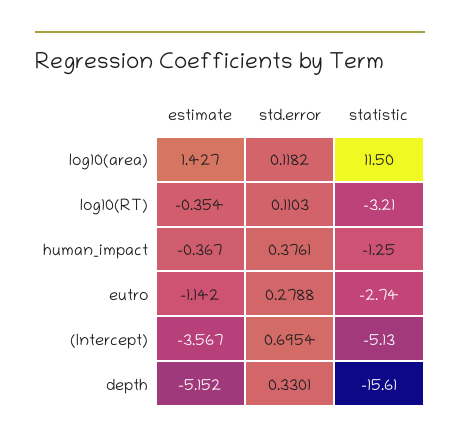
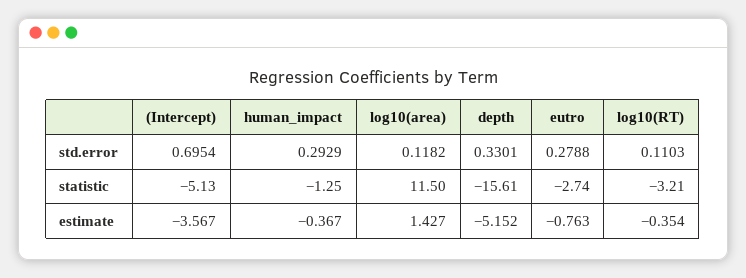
  {
    "estimate": {
      "log10(area)": 1.427,
      "log10(RT)": -0.354,
      "human_impact": -0.367,
-     "eutro": -1.142,
+     "eutro": -0.763,
      "(Intercept)": -3.567,
      "depth": -5.152
    },
    "std.error": {
      "log10(area)": 0.1182,
      "log10(RT)": 0.1103,
-     "human_impact": 0.3761,
+     "human_impact": 0.2929,
      "eutro": 0.2788,
      "(Intercept)": 0.6954,
      "depth": 0.3301
    },
    "statistic": {
      "log10(area)": 11.5,
      "log10(RT)": -3.21,
      "human_impact": -1.25,
      "eutro": -2.74,
      "(Intercept)": -5.13,
      "depth": -15.61
    }
  }

